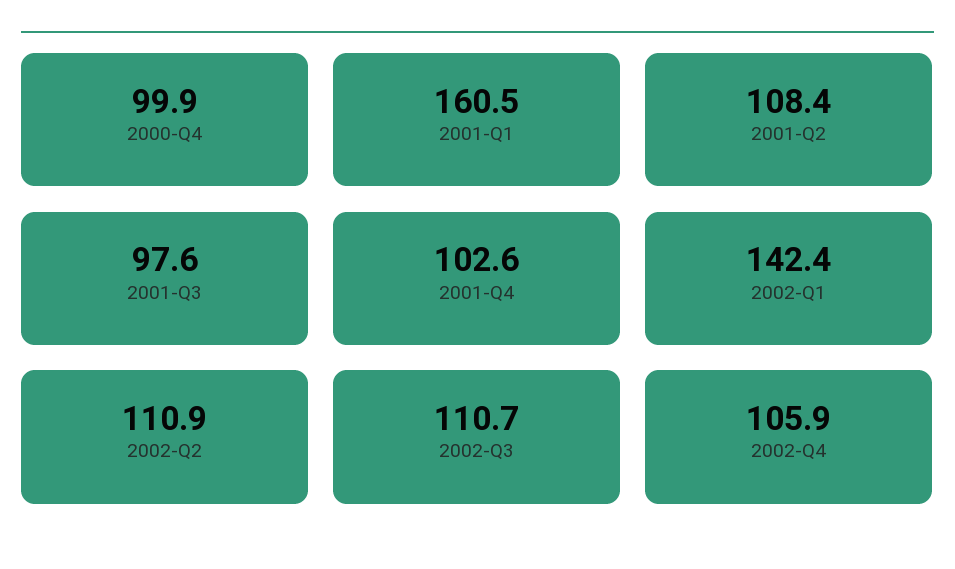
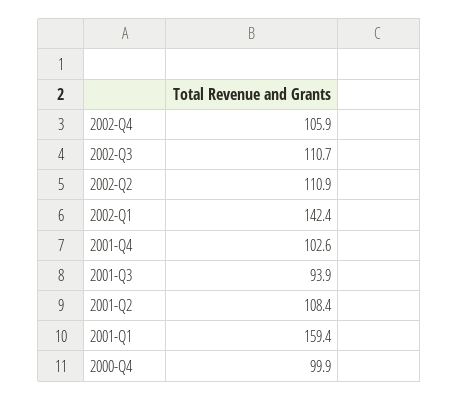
  {
    "2000-Q4": 99.9,
-   "2001-Q1": 160.5,
+   "2001-Q1": 159.4,
    "2001-Q2": 108.4,
-   "2001-Q3": 97.6,
+   "2001-Q3": 93.9,
    "2001-Q4": 102.6,
    "2002-Q1": 142.4,
    "2002-Q2": 110.9,
    "2002-Q3": 110.7,
    "2002-Q4": 105.9
  }

